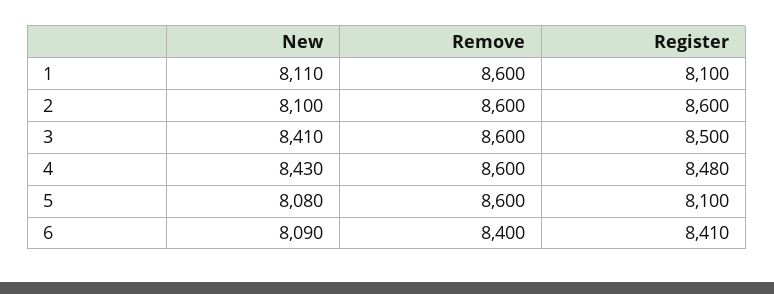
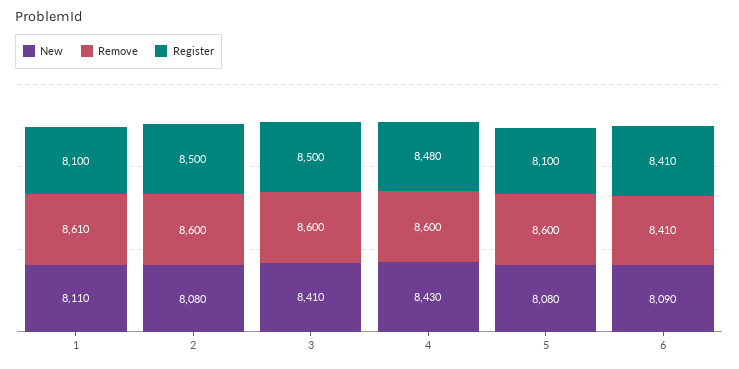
  {
    "New": {
      "1": 8110,
-     "2": 8100,
+     "2": 8080,
      "3": 8410,
      "4": 8430,
      "5": 8080,
      "6": 8090
    },
    "Remove": {
-     "1": 8600,
+     "1": 8610,
      "2": 8600,
      "3": 8600,
      "4": 8600,
      "5": 8600,
-     "6": 8400
+     "6": 8410
    },
    "Register": {
      "1": 8100,
-     "2": 8600,
+     "2": 8500,
      "3": 8500,
      "4": 8480,
      "5": 8100,
      "6": 8410
    }
  }

